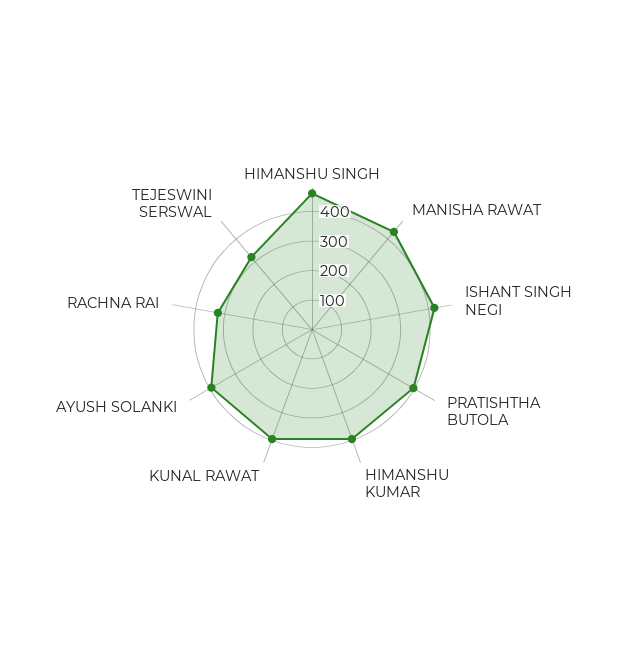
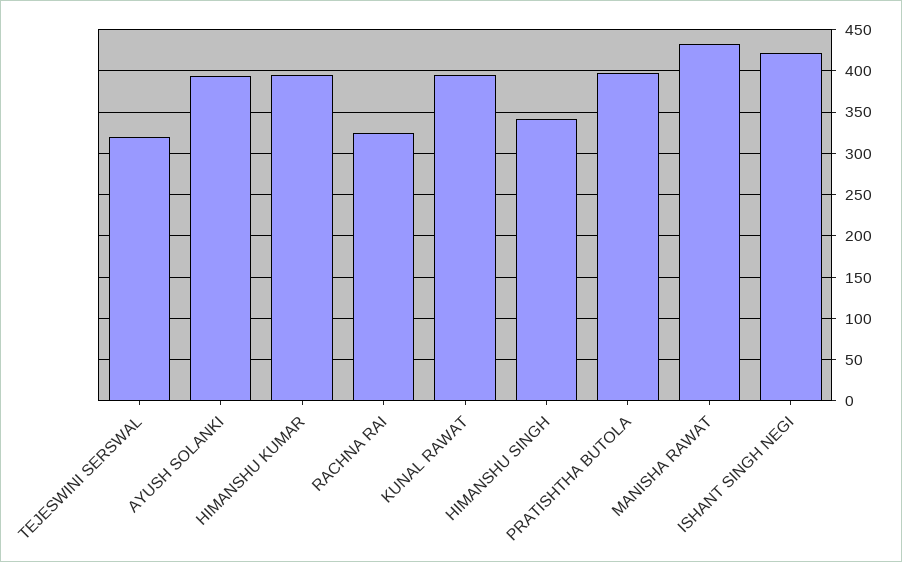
  {
-   "HIMANSHU SINGH": 450,
+   "HIMANSHU SINGH": 340,
    "MANISHA RAWAT": 430,
    "ISHANT SINGH NEGI": 420,
    "PRATISHTHA BUTOLA": 400,
    "HIMANSHU KUMAR": 400,
    "KUNAL RAWAT": 400,
    "AYUSH SOLANKI": 390,
    "RACHNA RAI": 320,
    "TEJESWINI SERSWAL": 320
  }

